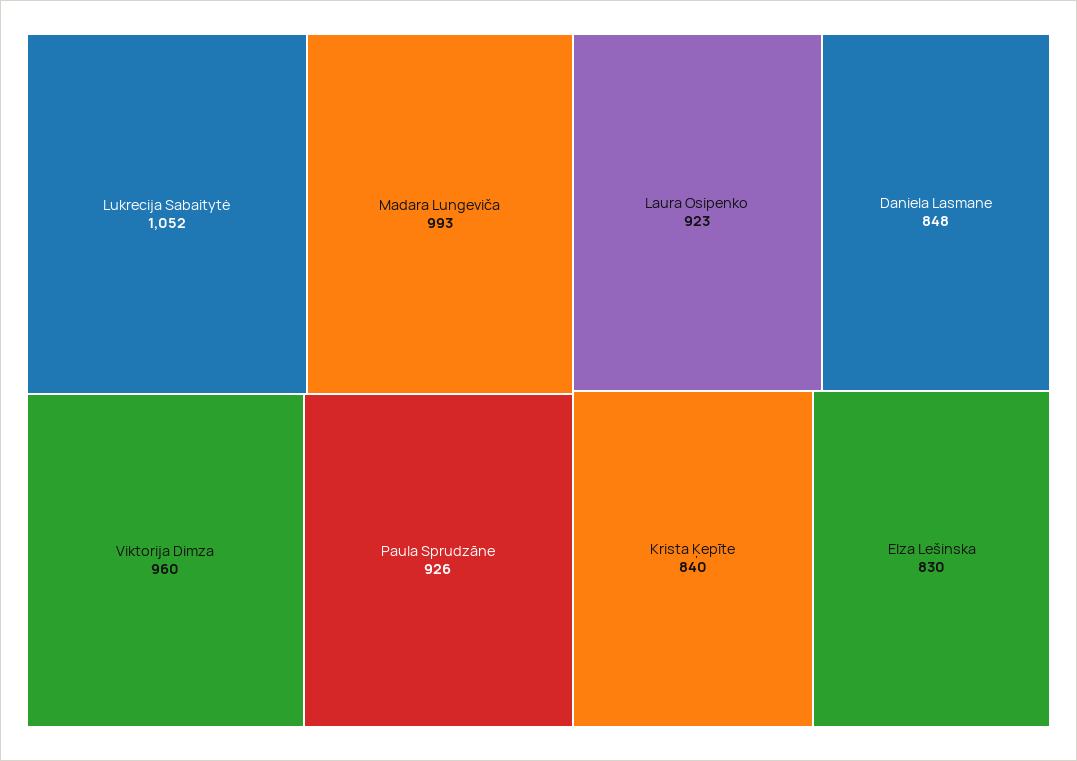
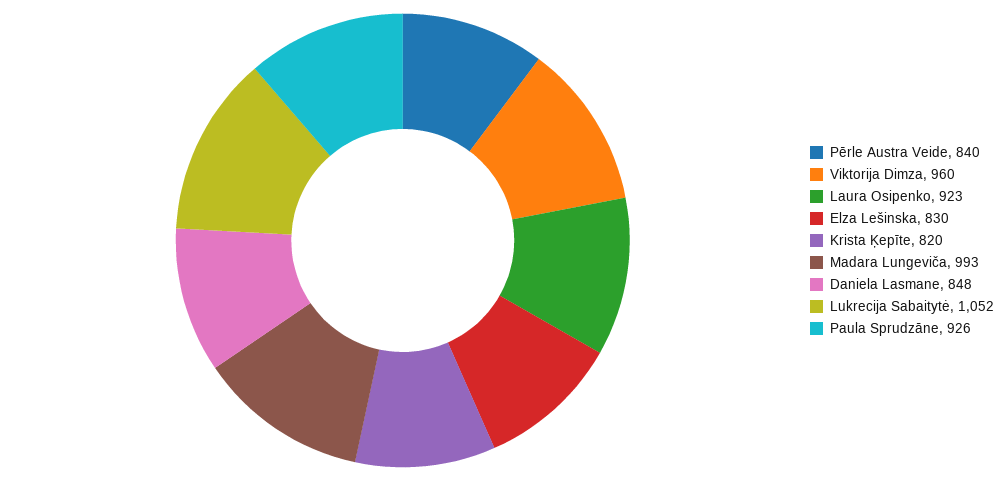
  {
    "Lukrecija Sabaitytė": 1052,
    "Madara Lungeviča": 993,
    "Viktorija Dimza": 960,
    "Paula Sprudzāne": 926,
    "Laura Osipenko": 923,
    "Daniela Lasmane": 848,
-   "Krista Ķepīte": 840,
+   "Krista Ķepīte": 820,
-   "Elza Lešinska": 830
+   "Elza Lešinska": 830,
+   "Pērle Austra Veide": 840
  }

